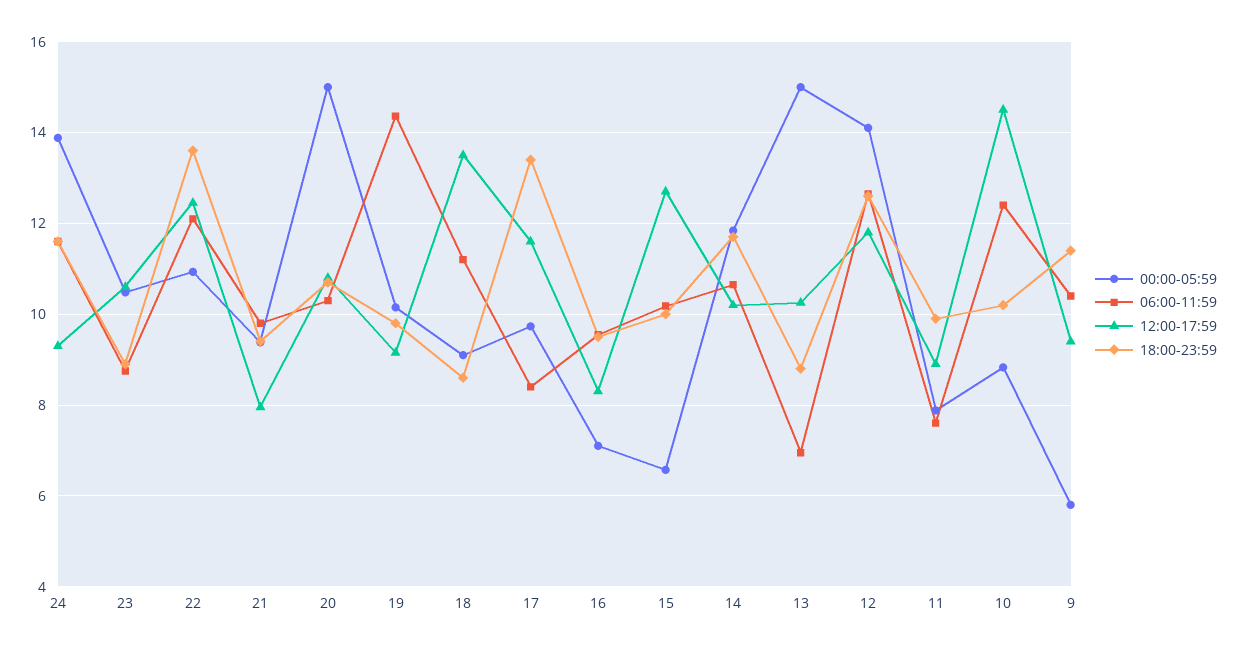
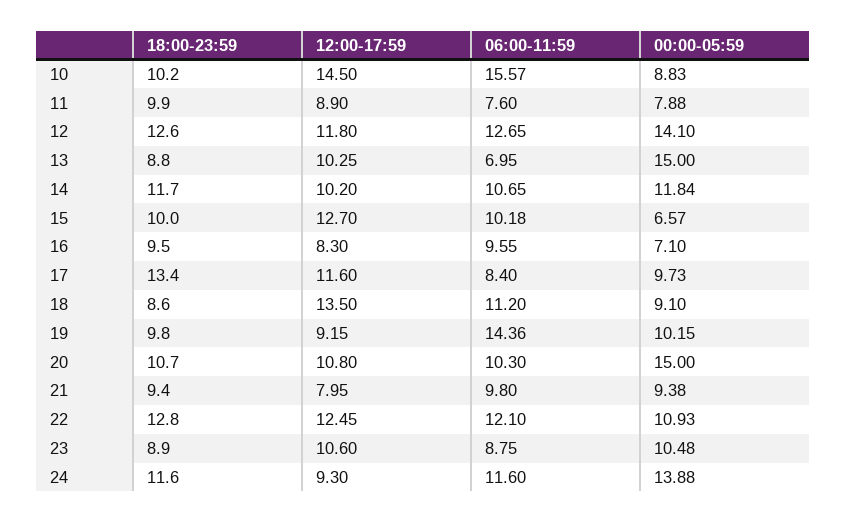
  {
    "00:00-05:59": {
      "24": 13.88,
      "23": 10.48,
      "22": 10.93,
      "21": 9.38,
      "20": 15,
      "19": 10.15,
      "18": 9.1,
      "17": 9.73,
      "16": 7.1,
      "15": 6.57,
      "14": 11.84,
      "13": 15,
      "12": 14.1,
      "11": 7.88,
-     "10": 8.83,
+     "10": 8.83
-     "9": 5.8
    },
    "06:00-11:59": {
      "24": 11.6,
      "23": 8.75,
      "22": 12.1,
      "21": 9.8,
      "20": 10.3,
      "19": 14.36,
      "18": 11.2,
      "17": 8.4,
      "16": 9.55,
      "15": 10.18,
      "14": 10.65,
      "13": 6.95,
      "12": 12.65,
      "11": 7.6,
-     "10": 12.4,
+     "10": 15.57
-     "9": 10.4
    },
    "12:00-17:59": {
      "24": 9.3,
      "23": 10.6,
      "22": 12.45,
      "21": 7.95,
      "20": 10.8,
      "19": 9.15,
      "18": 13.5,
      "17": 11.6,
      "16": 8.3,
      "15": 12.7,
      "14": 10.2,
      "13": 10.25,
      "12": 11.8,
      "11": 8.9,
-     "10": 14.5,
+     "10": 14.5
-     "9": 9.4
    },
    "18:00-23:59": {
      "24": 11.6,
      "23": 8.9,
-     "22": 13.6,
+     "22": 12.8,
      "21": 9.4,
      "20": 10.7,
      "19": 9.8,
      "18": 8.6,
      "17": 13.4,
      "16": 9.5,
      "15": 10,
      "14": 11.7,
      "13": 8.8,
      "12": 12.6,
      "11": 9.9,
-     "10": 10.2,
+     "10": 10.2
-     "9": 11.4
    }
  }

